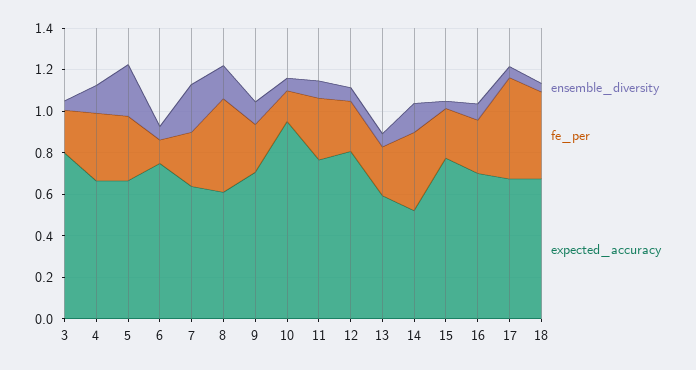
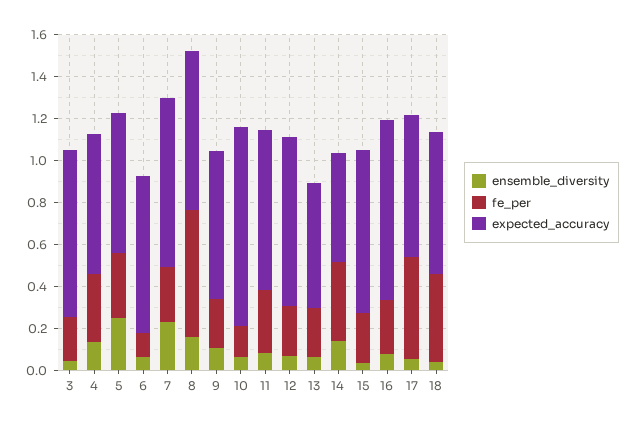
  {
    "ensemble_diversity": {
      "3": 0.05,
      "4": 0.15,
      "5": 0.25,
      "6": 0.05,
      "7": 0.25,
      "8": 0.15,
      "9": 0.1,
      "10": 0.05,
      "11": 0.1,
      "12": 0.05,
      "13": 0.05,
      "14": 0.15,
      "15": 0.05,
      "16": 0.1,
      "17": 0.05,
      "18": 0.05
    },
    "fe_per": {
      "3": 0.2,
      "4": 0.35,
      "5": 0.3,
      "6": 0.1,
      "7": 0.25,
-     "8": 0.45,
+     "8": 0.6,
      "9": 0.25,
      "10": 0.15,
      "11": 0.3,
      "12": 0.25,
      "13": 0.25,
      "14": 0.4,
      "15": 0.25,
      "16": 0.25,
      "17": 0.5,
      "18": 0.4
    },
    "expected_accuracy": {
      "3": 0.8,
      "4": 0.65,
      "5": 0.65,
      "6": 0.75,
-     "7": 0.65,
+     "7": 0.8,
-     "8": 0.6,
+     "8": 0.75,
      "9": 0.7,
      "10": 0.95,
      "11": 0.75,
      "12": 0.8,
      "13": 0.6,
      "14": 0.5,
      "15": 0.75,
-     "16": 0.7,
+     "16": 0.85,
      "17": 0.65,
      "18": 0.7
    }
  }

